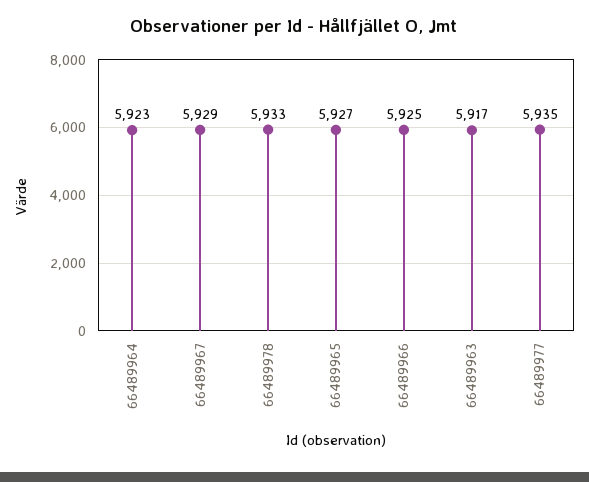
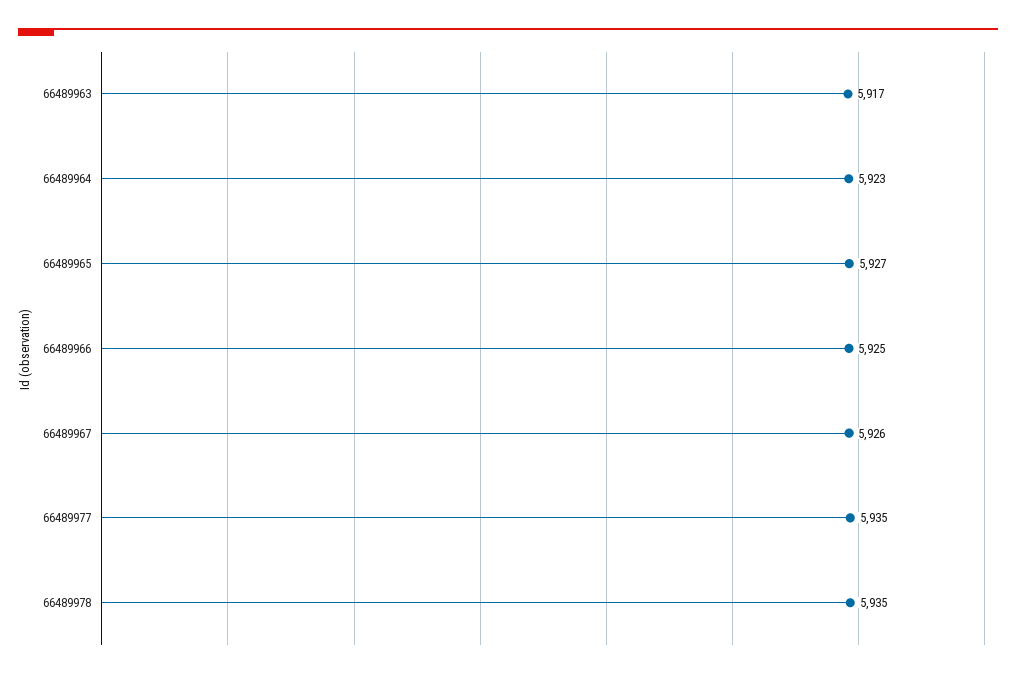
  {
    "66489964": 5923,
-   "66489967": 5929,
+   "66489967": 5926,
-   "66489978": 5933,
+   "66489978": 5935,
    "66489965": 5927,
    "66489966": 5925,
    "66489963": 5917,
    "66489977": 5935
  }

